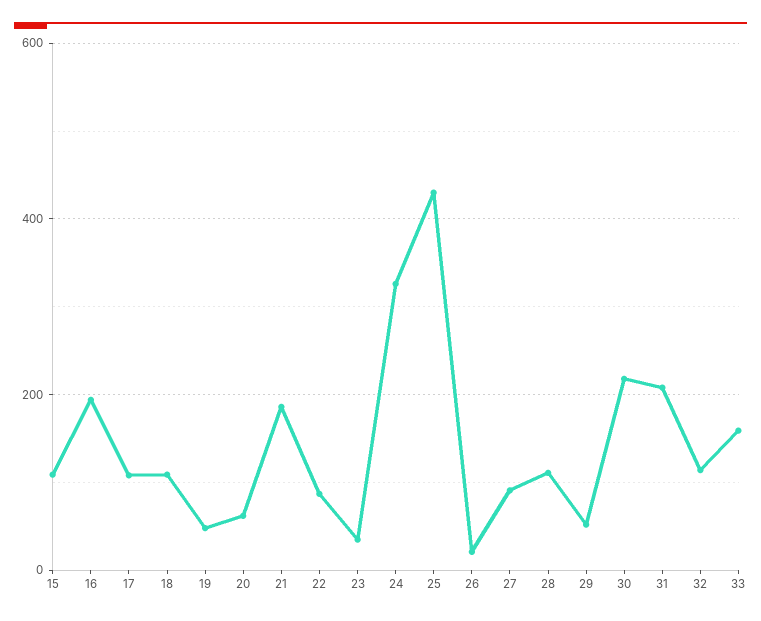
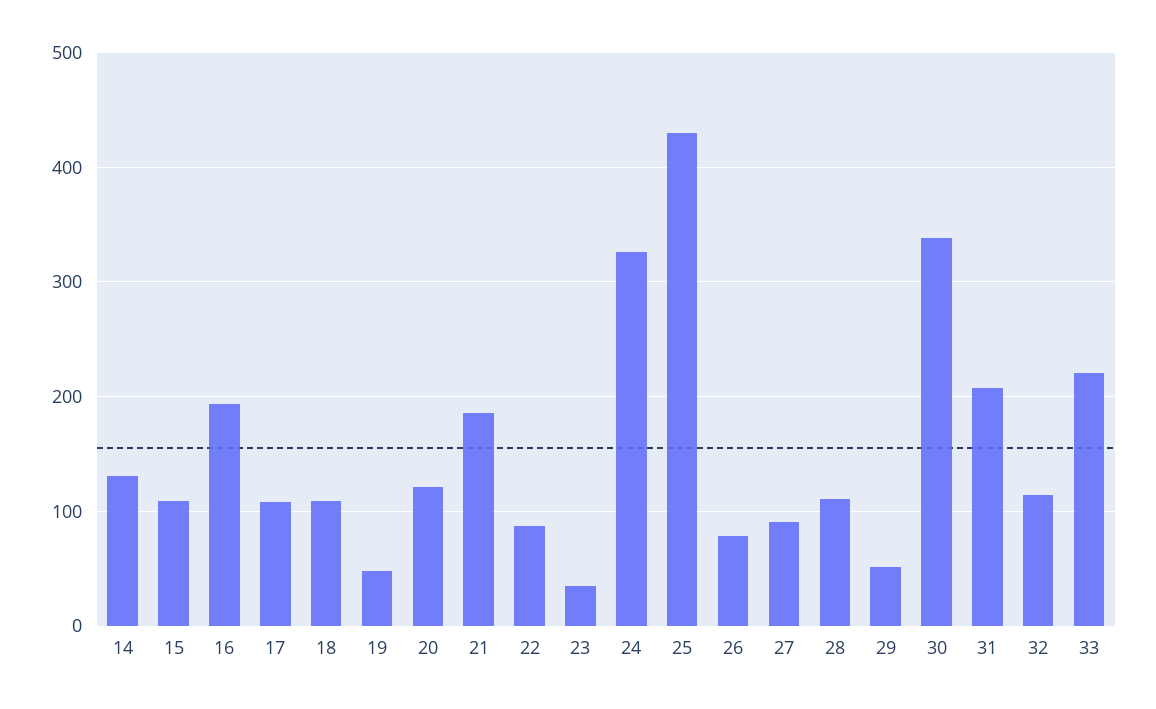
  {
    "15": 110,
    "16": 190,
    "17": 110,
    "18": 110,
    "19": 50,
-   "20": 60,
+   "20": 120,
    "21": 190,
    "22": 90,
    "23": 40,
    "24": 330,
    "25": 430,
-   "26": 20,
+   "26": 80,
    "27": 90,
    "28": 110,
    "29": 50,
-   "30": 220,
+   "30": 340,
    "31": 210,
    "32": 110,
-   "33": 160
+   "33": 220,
+   "14": 130
  }

